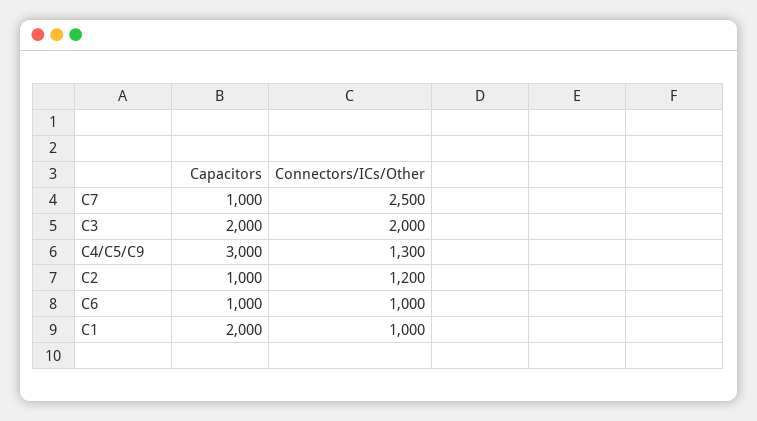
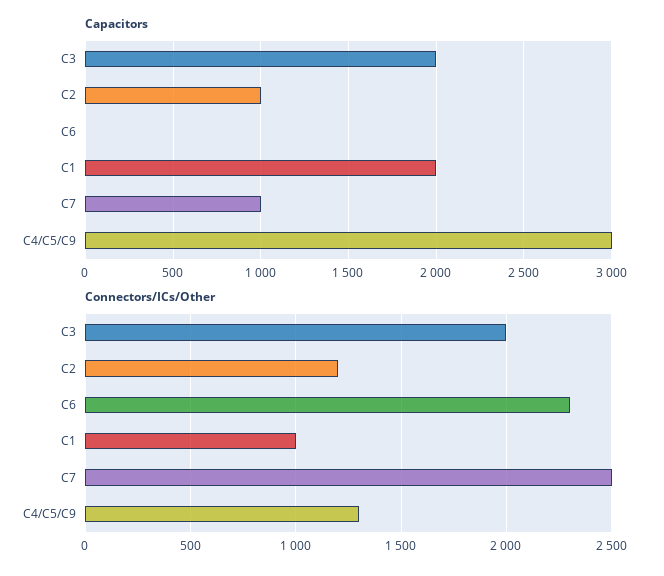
  {
    "Capacitors": {
      "C7": 1000,
      "C3": 2000,
      "C4/C5/C9": 3000,
      "C2": 1000,
-     "C6": 1000,
+     "C6": 0,
      "C1": 2000
    },
    "Connectors/ICs/Other": {
      "C7": 2500,
      "C3": 2000,
      "C4/C5/C9": 1300,
      "C2": 1200,
-     "C6": 1000,
+     "C6": 2300,
      "C1": 1000
    }
  }

